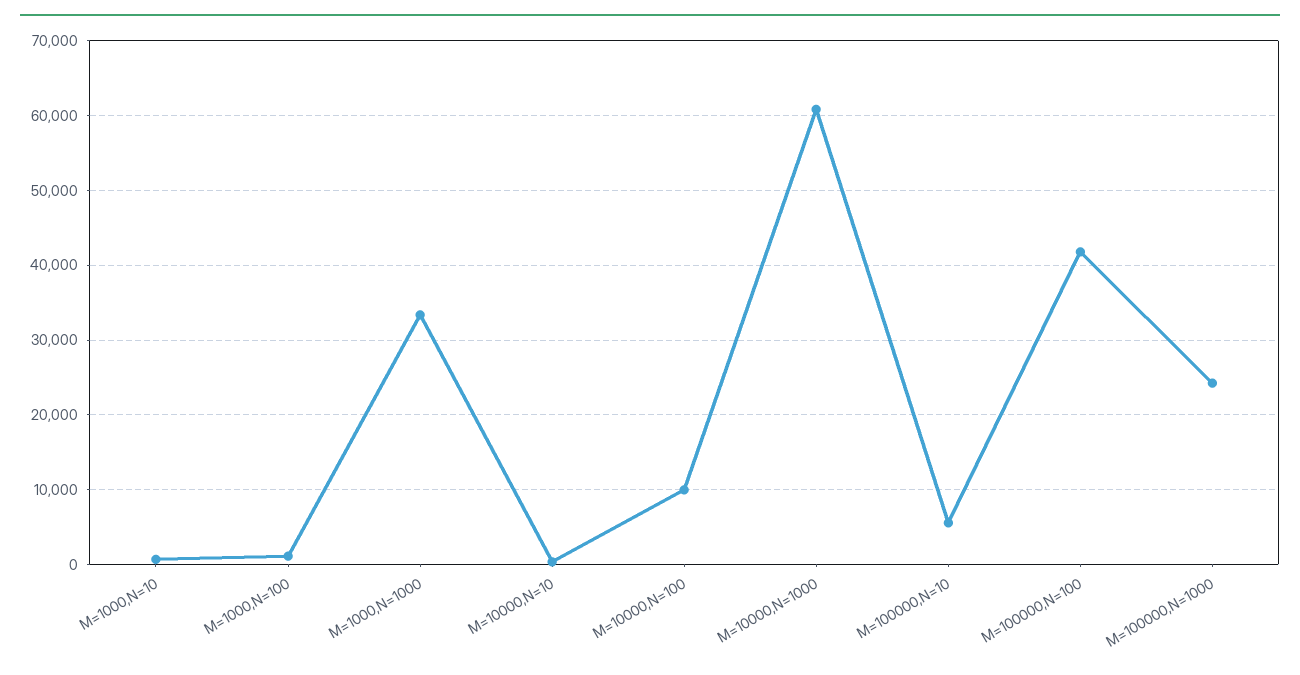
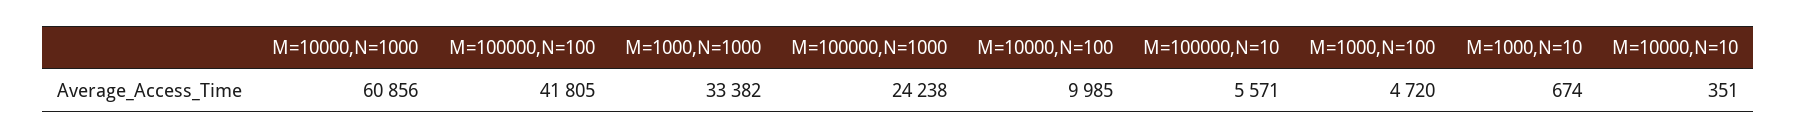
  {
    "M=1000,N=10": 674,
-   "M=1000,N=100": 1000,
+   "M=1000,N=100": 4720,
    "M=1000,N=1000": 33382,
    "M=10000,N=10": 351,
    "M=10000,N=100": 9985,
    "M=10000,N=1000": 60856,
    "M=100000,N=10": 5571,
    "M=100000,N=100": 41805,
    "M=100000,N=1000": 24238
  }

